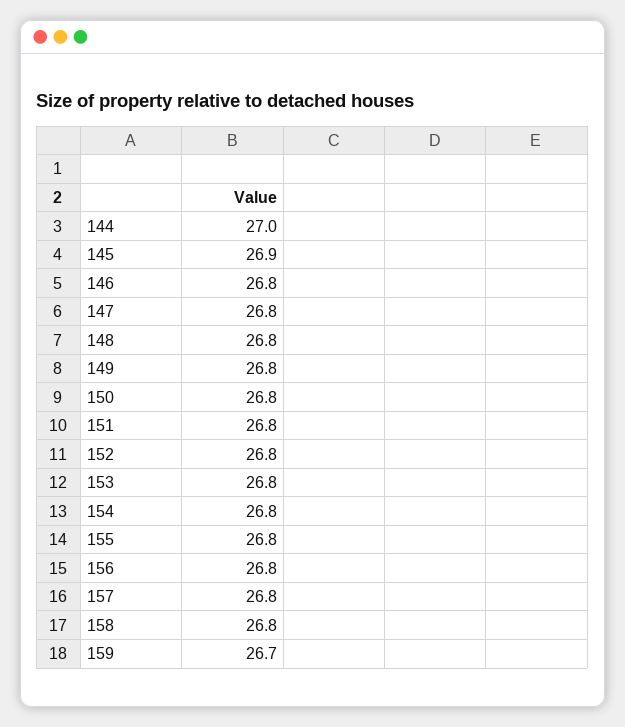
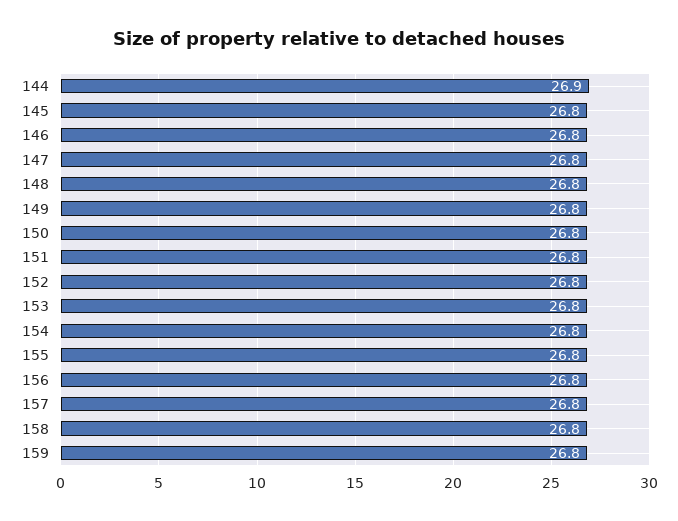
  {
-   "144": 27,
+   "144": 26.9,
-   "145": 26.9,
+   "145": 26.8,
    "146": 26.8,
    "147": 26.8,
    "148": 26.8,
    "149": 26.8,
    "150": 26.8,
    "151": 26.8,
    "152": 26.8,
    "153": 26.8,
    "154": 26.8,
    "155": 26.8,
    "156": 26.8,
    "157": 26.8,
    "158": 26.8,
-   "159": 26.7
+   "159": 26.8
  }

